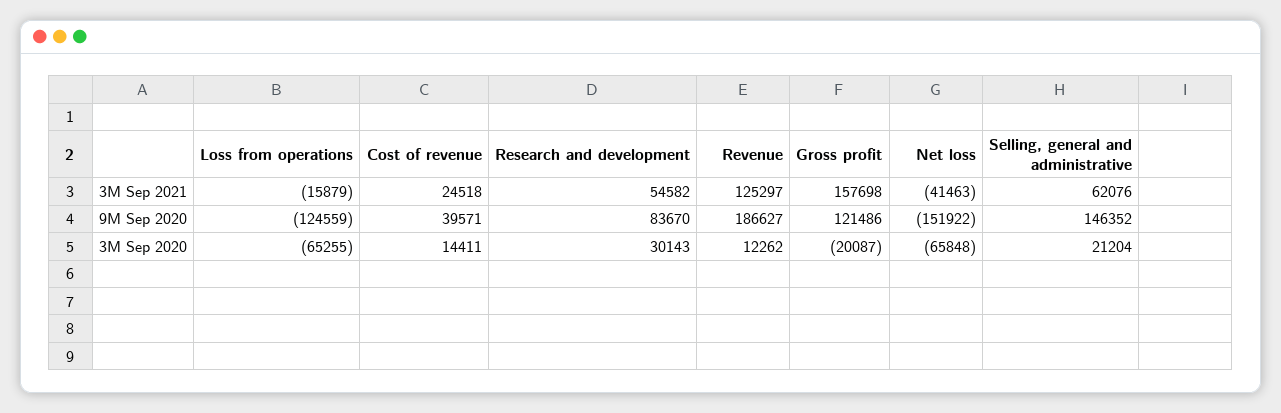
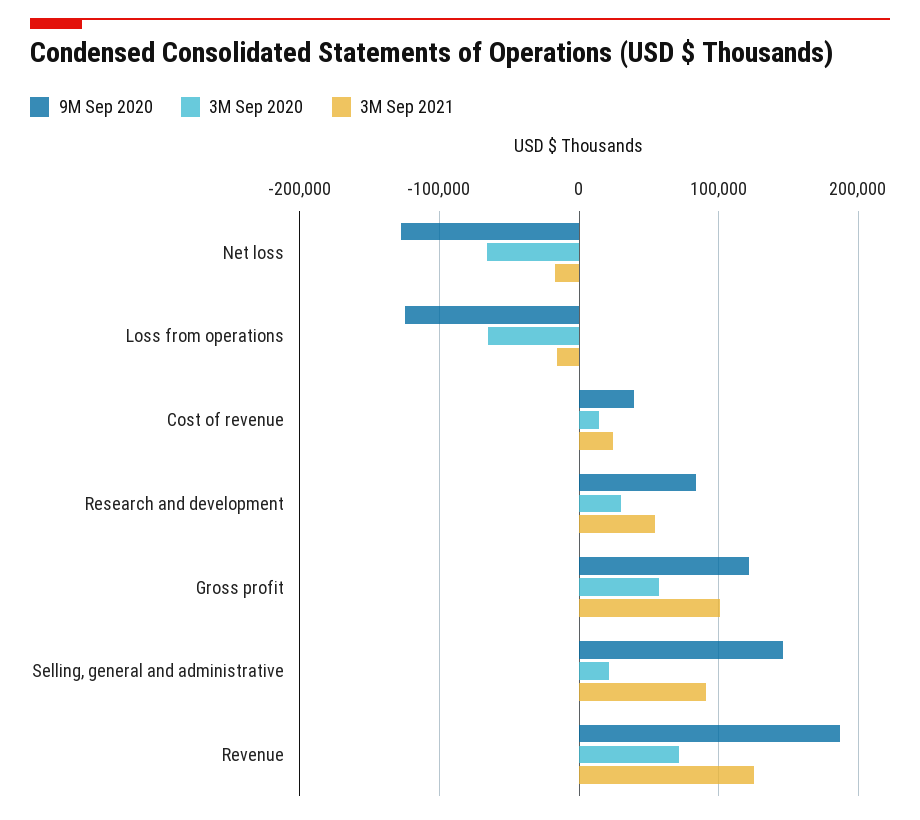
  {
    "3M Sep 2021": {
      "Loss from operations": -15879,
      "Cost of revenue": 24518,
      "Research and development": 54582,
      "Revenue": 125297,
-     "Gross profit": 157698,
+     "Gross profit": 100000,
-     "Net loss": -41463,
+     "Net loss": -20000,
-     "Selling, general and administrative": 62076
+     "Selling, general and administrative": 90000
    },
    "9M Sep 2020": {
      "Loss from operations": -124559,
      "Cost of revenue": 39571,
      "Research and development": 83670,
      "Revenue": 186627,
      "Gross profit": 121486,
-     "Net loss": -151922,
+     "Net loss": -130000,
      "Selling, general and administrative": 146352
    },
    "3M Sep 2020": {
      "Loss from operations": -65255,
      "Cost of revenue": 14411,
      "Research and development": 30143,
-     "Revenue": 12262,
+     "Revenue": 70000,
-     "Gross profit": -20087,
+     "Gross profit": 60000,
      "Net loss": -65848,
      "Selling, general and administrative": 21204
    }
  }

